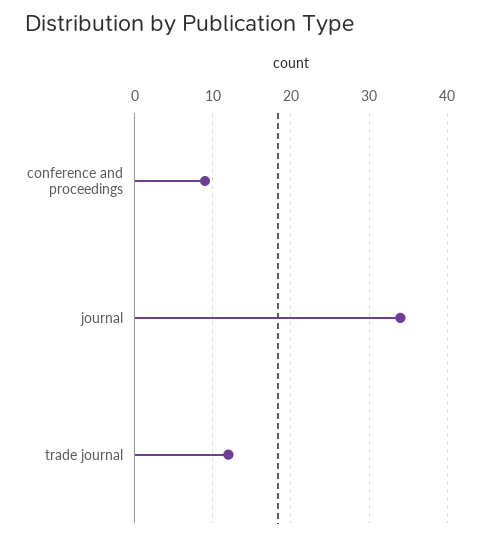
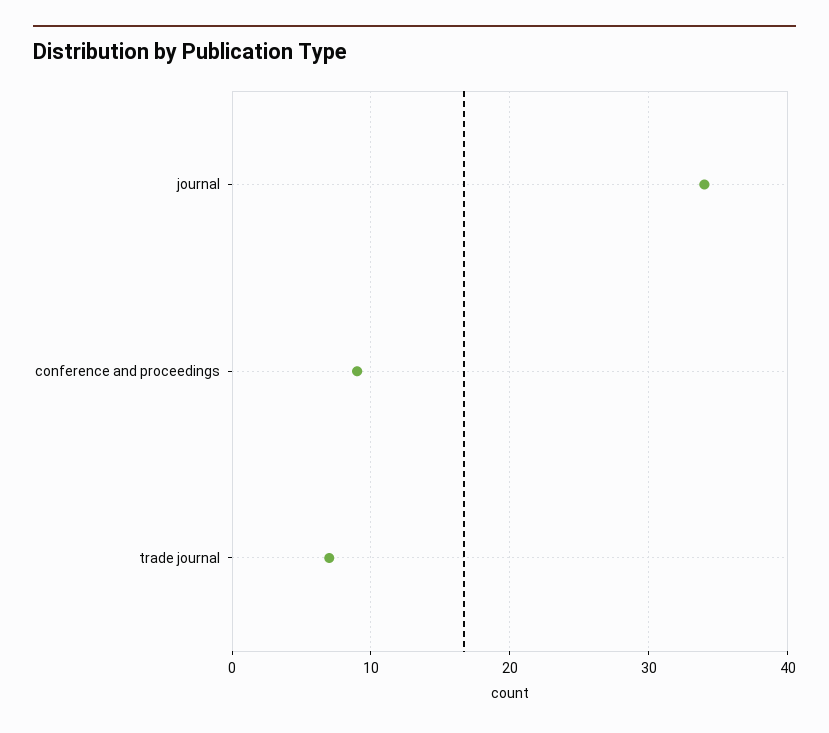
  {
    "conference and proceedings": 9,
    "journal": 34,
-   "trade journal": 12
+   "trade journal": 7
  }

